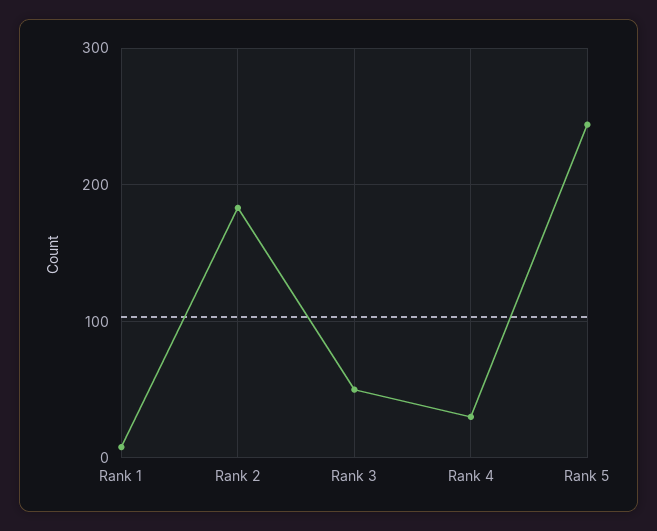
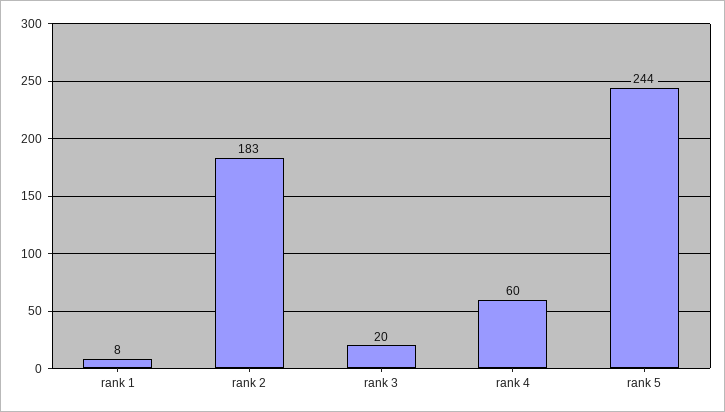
  {
    "Rank 1": 8,
    "Rank 2": 183,
-   "Rank 3": 50,
+   "Rank 3": 20,
-   "Rank 4": 30,
+   "Rank 4": 60,
    "Rank 5": 244
  }

